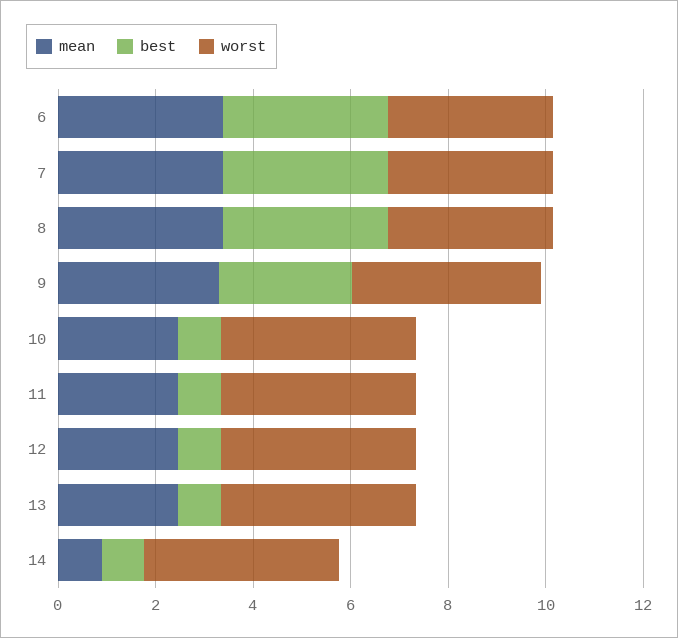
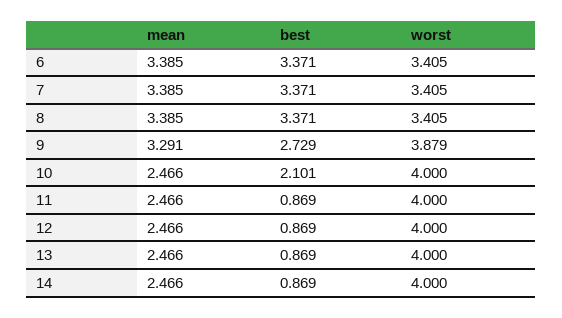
  {
    "mean": {
      "6": 3.385,
      "7": 3.385,
      "8": 3.385,
      "9": 3.291,
      "10": 2.466,
      "11": 2.466,
      "12": 2.466,
      "13": 2.466,
-     "14": 1
+     "14": 2.466
    },
    "best": {
      "6": 3.371,
      "7": 3.371,
      "8": 3.371,
      "9": 2.729,
-     "10": 1,
+     "10": 2.101,
      "11": 0.869,
      "12": 0.869,
      "13": 0.869,
      "14": 0.869
    },
    "worst": {
      "6": 3.405,
      "7": 3.405,
      "8": 3.405,
      "9": 3.879,
      "10": 4,
      "11": 4,
      "12": 4,
      "13": 4,
      "14": 4
    }
  }

